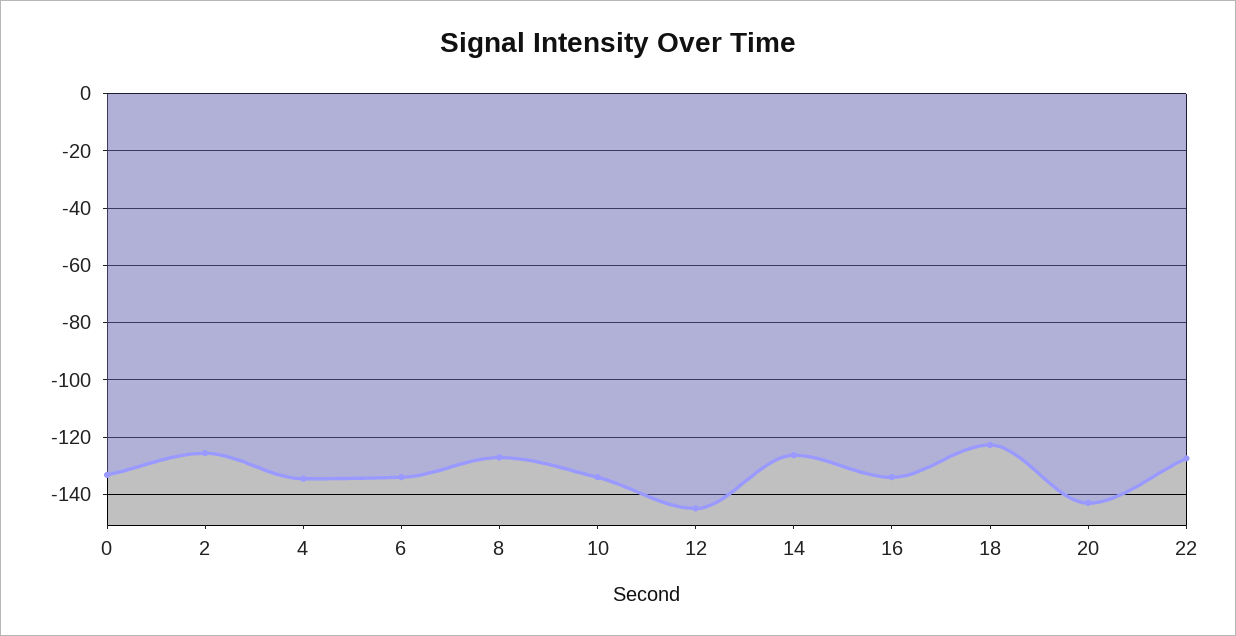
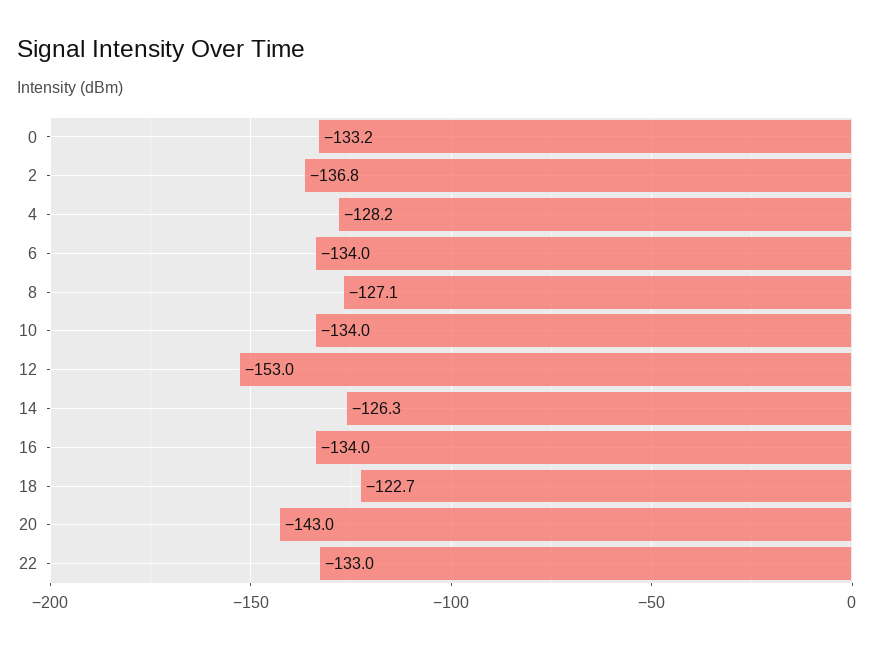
  {
    "0": -133.2,
-   "2": -125,
+   "2": -136.8,
-   "4": -135,
+   "4": -128.2,
    "6": -134,
    "8": -127.1,
    "10": -134,
-   "12": -145,
+   "12": -153,
    "14": -126.3,
    "16": -134,
    "18": -122.7,
    "20": -143,
-   "22": -127.5
+   "22": -133
  }

